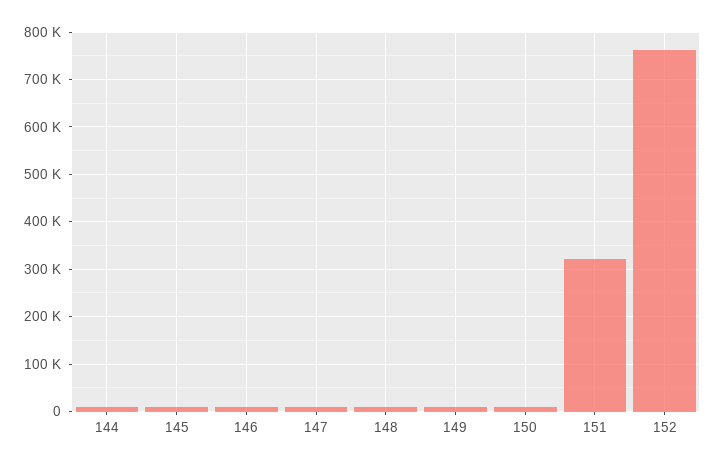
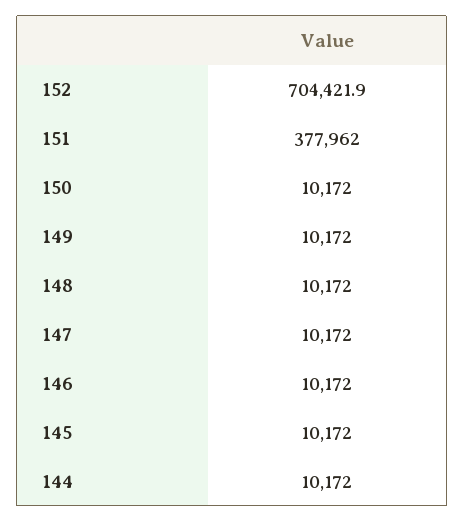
  {
    "144": 10172,
    "145": 10172,
    "146": 10172,
    "147": 10172,
    "148": 10172,
    "149": 10172,
    "150": 10172,
-   "151": 320000,
+   "151": 377962,
-   "152": 760000
+   "152": 704421.9
  }

